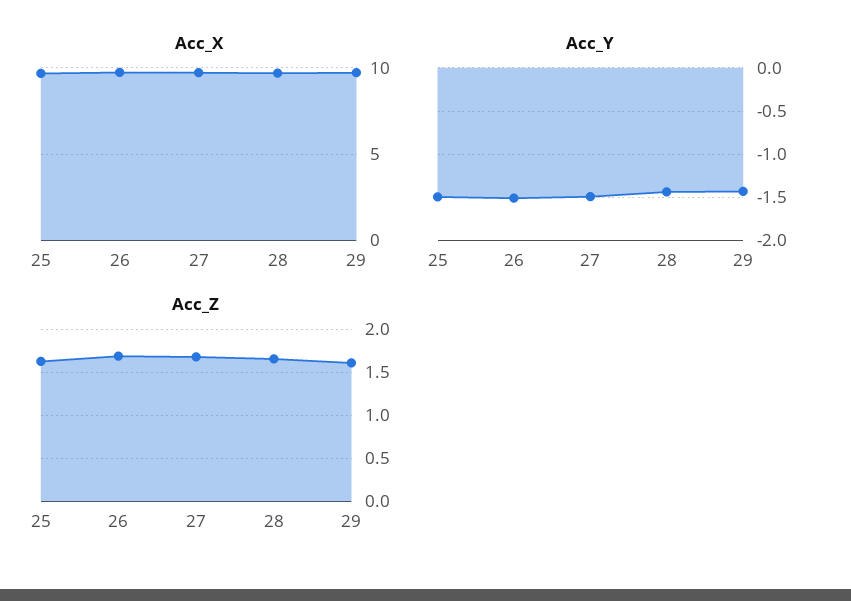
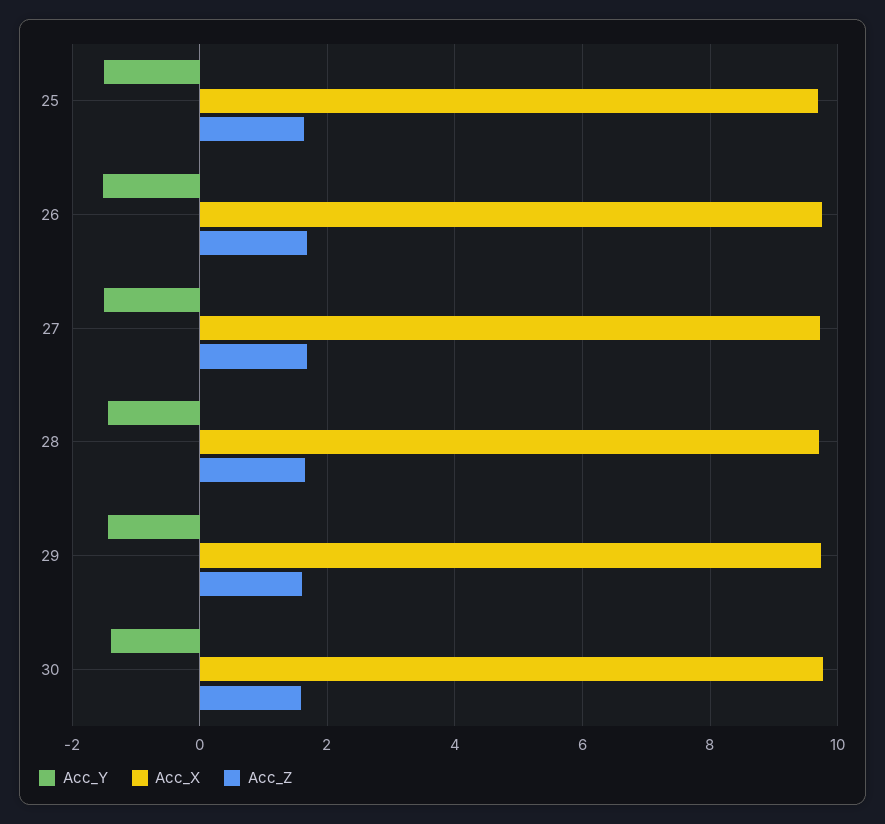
  {
    "Acc_X": {
      "25": 9.6,
      "26": 9.8,
      "27": 9.8,
      "28": 9.8,
-     "29": 9.8
+     "29": 9.8,
+     "30": 9.8
    },
    "Acc_Y": {
      "25": -1.5,
      "26": -1.5,
      "27": -1.5,
      "28": -1.4,
-     "29": -1.4
+     "29": -1.4,
+     "30": -1.4
    },
    "Acc_Z": {
      "25": 1.6,
      "26": 1.7,
      "27": 1.7,
      "28": 1.7,
-     "29": 1.6
+     "29": 1.6,
+     "30": 1.6
    }
  }

